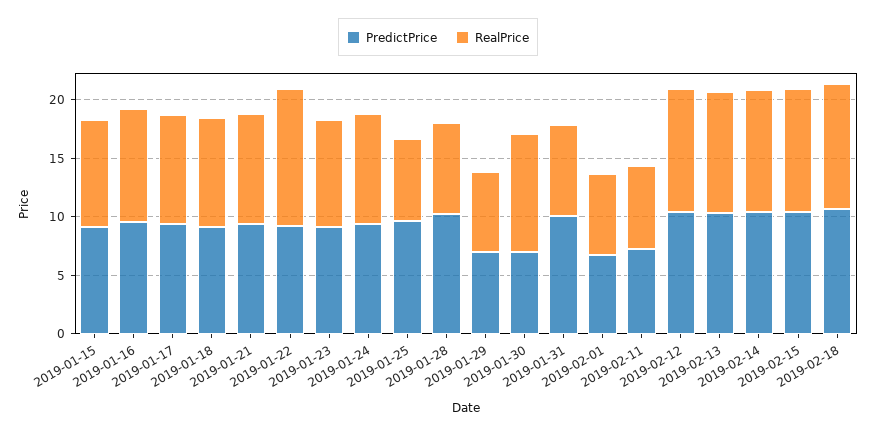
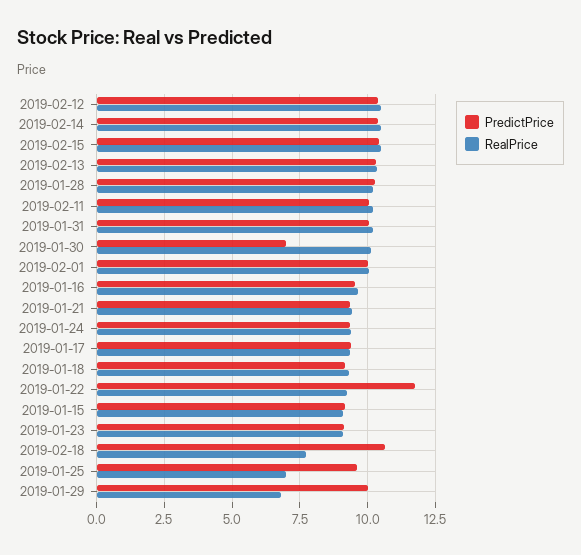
  {
    "PredictPrice": {
      "2019-01-15": 9.25,
      "2019-01-16": 9.5,
      "2019-01-17": 9.5,
      "2019-01-18": 9.25,
      "2019-01-21": 9.25,
-     "2019-01-22": 9,
+     "2019-01-22": 11.75,
      "2019-01-23": 9.25,
      "2019-01-24": 9.25,
      "2019-01-25": 9.5,
      "2019-01-28": 10.25,
-     "2019-01-29": 7,
+     "2019-01-29": 10,
      "2019-01-30": 7,
      "2019-01-31": 10,
-     "2019-02-01": 7,
+     "2019-02-01": 10,
-     "2019-02-11": 7,
+     "2019-02-11": 10,
      "2019-02-12": 10.5,
      "2019-02-13": 10.25,
      "2019-02-14": 10.5,
      "2019-02-15": 10.5,
      "2019-02-18": 10.75
    },
    "RealPrice": {
      "2019-01-15": 9,
      "2019-01-16": 9.75,
      "2019-01-17": 9.25,
      "2019-01-18": 9.25,
      "2019-01-21": 9.5,
-     "2019-01-22": 12,
+     "2019-01-22": 9.25,
      "2019-01-23": 9,
      "2019-01-24": 9.5,
      "2019-01-25": 7,
-     "2019-01-28": 8,
+     "2019-01-28": 10.25,
      "2019-01-29": 6.75,
      "2019-01-30": 10,
-     "2019-01-31": 8,
+     "2019-01-31": 10.25,
-     "2019-02-01": 7,
+     "2019-02-01": 10,
-     "2019-02-11": 7,
+     "2019-02-11": 10.25,
      "2019-02-12": 10.5,
      "2019-02-13": 10.25,
      "2019-02-14": 10.5,
      "2019-02-15": 10.5,
-     "2019-02-18": 11
+     "2019-02-18": 7.75
    }
  }

